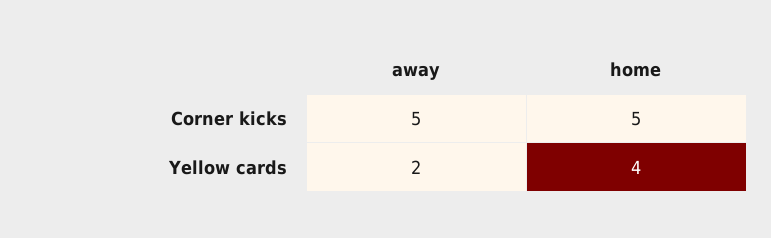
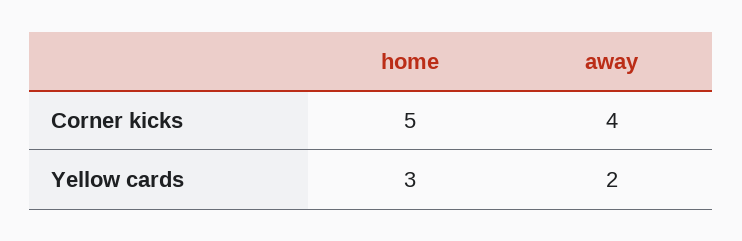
  {
    "away": {
-     "Corner kicks": 5,
+     "Corner kicks": 4,
      "Yellow cards": 2
    },
    "home": {
      "Corner kicks": 5,
-     "Yellow cards": 4
+     "Yellow cards": 3
    }
  }

